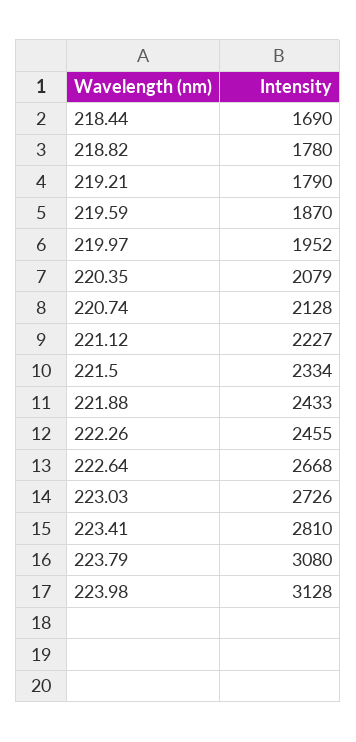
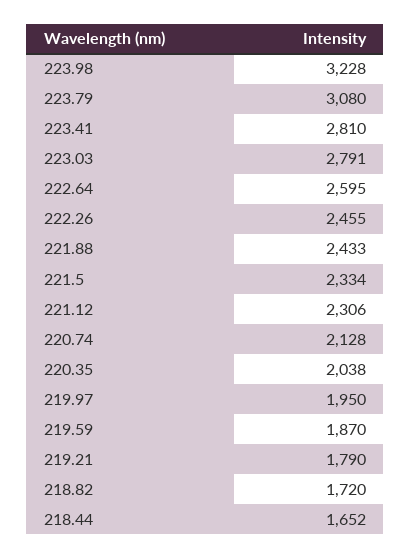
  {
-   "218.44": 1690,
+   "218.44": 1652,
-   "218.82": 1780,
+   "218.82": 1720,
    "219.21": 1790,
    "219.59": 1870,
-   "219.97": 1952,
+   "219.97": 1950,
-   "220.35": 2079,
+   "220.35": 2038,
    "220.74": 2128,
-   "221.12": 2227,
+   "221.12": 2306,
    "221.5": 2334,
    "221.88": 2433,
    "222.26": 2455,
-   "222.64": 2668,
+   "222.64": 2595,
-   "223.03": 2726,
+   "223.03": 2791,
    "223.41": 2810,
    "223.79": 3080,
-   "223.98": 3128
+   "223.98": 3228
  }

